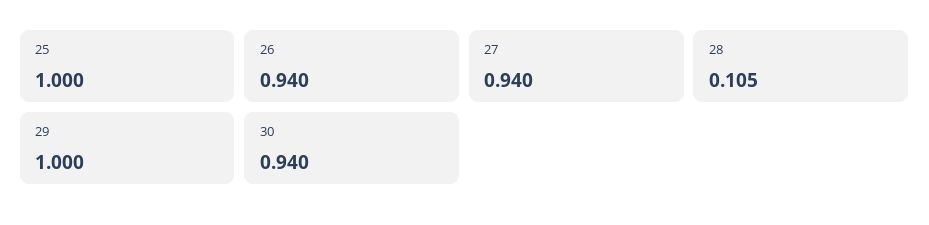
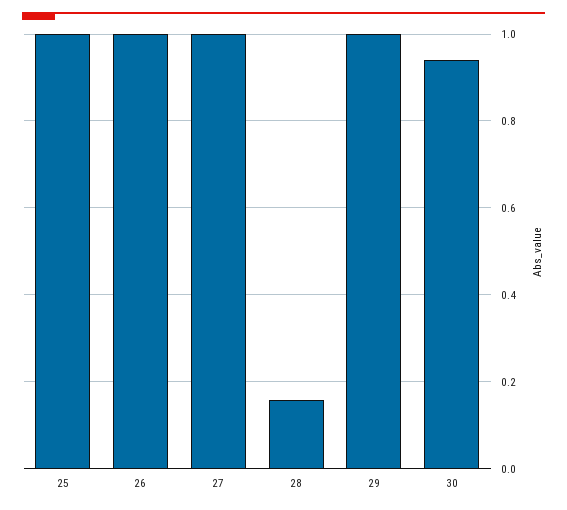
  {
    "25": 1,
-   "26": 0.94,
+   "26": 1,
-   "27": 0.94,
+   "27": 1,
-   "28": 0.105,
+   "28": 0.16,
    "29": 1,
    "30": 0.94
  }

